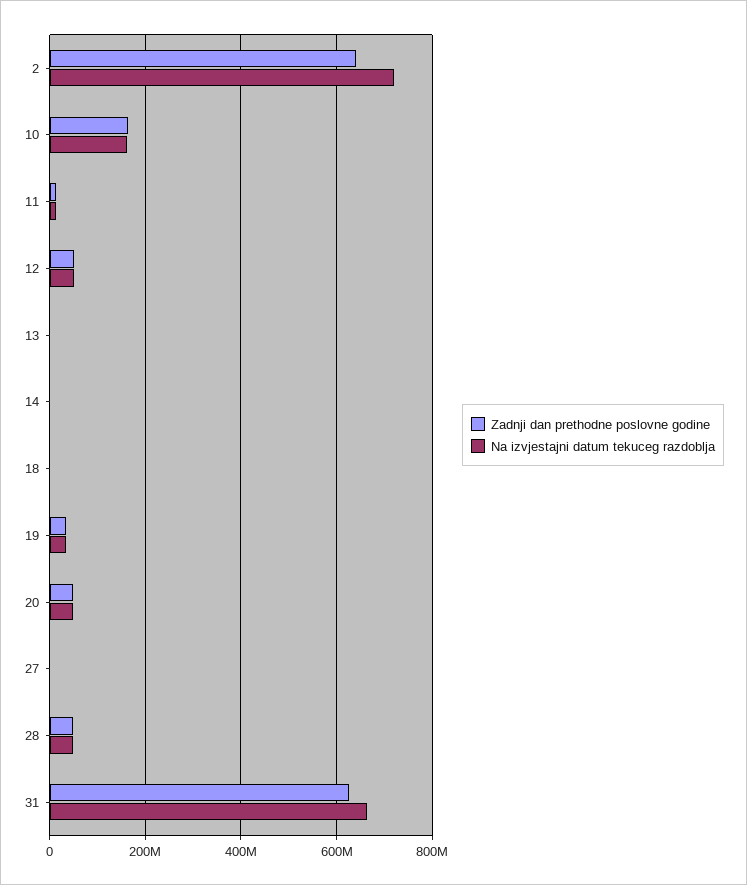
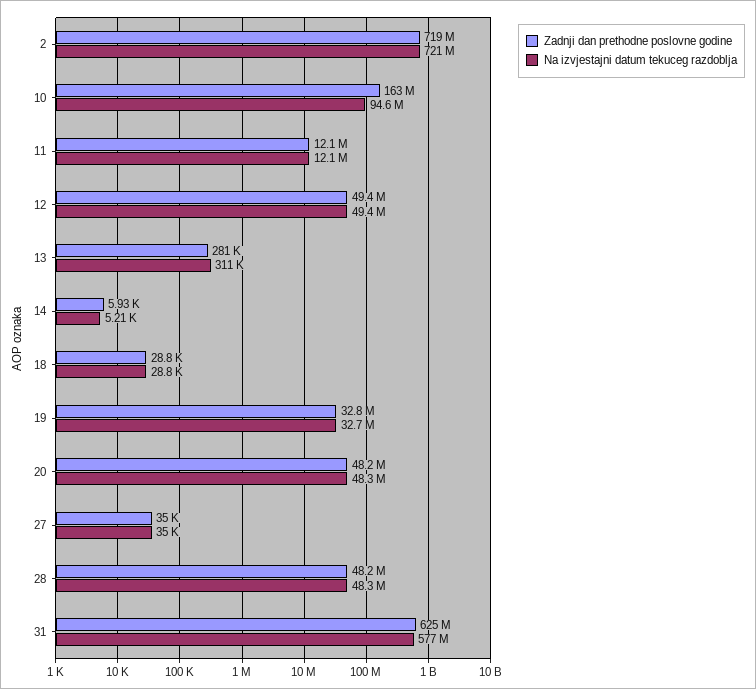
  {
    "Zadnji dan prethodne poslovne godine": {
-     "2": 640000000,
+     "2": 719000000,
      "10": 163000000,
      "11": 12100000,
      "12": 49400000,
      "13": 281000,
      "14": 5930,
      "18": 28800,
      "19": 32800000,
      "20": 48200000,
      "27": 35000,
      "28": 48200000,
      "31": 625000000
    },
    "Na izvjestajni datum tekuceg razdoblja": {
      "2": 721000000,
-     "10": 160000000,
+     "10": 94600000,
      "11": 12100000,
      "12": 49400000,
      "13": 311000,
      "14": 5210,
      "18": 28800,
      "19": 32700000,
      "20": 48300000,
      "27": 35000,
      "28": 48300000,
-     "31": 660000000
+     "31": 577000000
    }
  }

